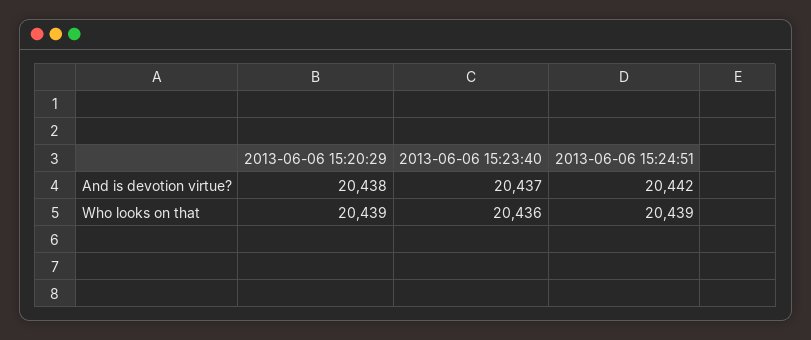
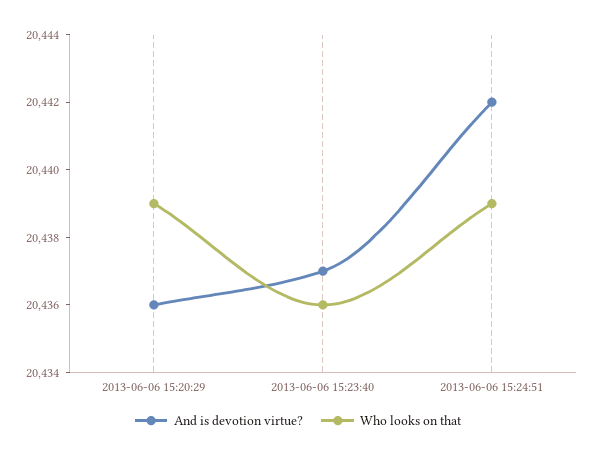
  {
    "And is devotion virtue?": {
-     "2013-06-06 15:20:29": 20438,
+     "2013-06-06 15:20:29": 20436,
      "2013-06-06 15:23:40": 20437,
      "2013-06-06 15:24:51": 20442
    },
    "Who looks on that": {
      "2013-06-06 15:20:29": 20439,
      "2013-06-06 15:23:40": 20436,
      "2013-06-06 15:24:51": 20439
    }
  }

